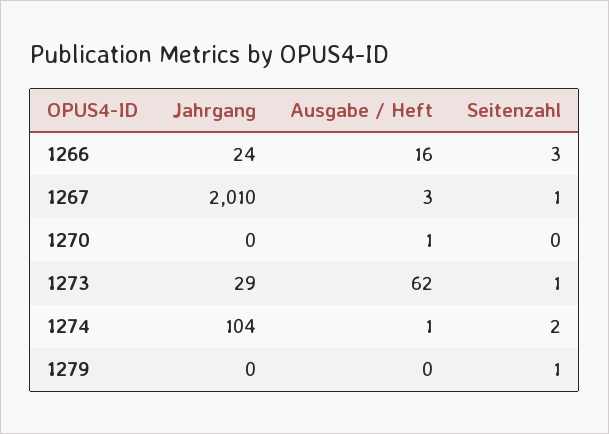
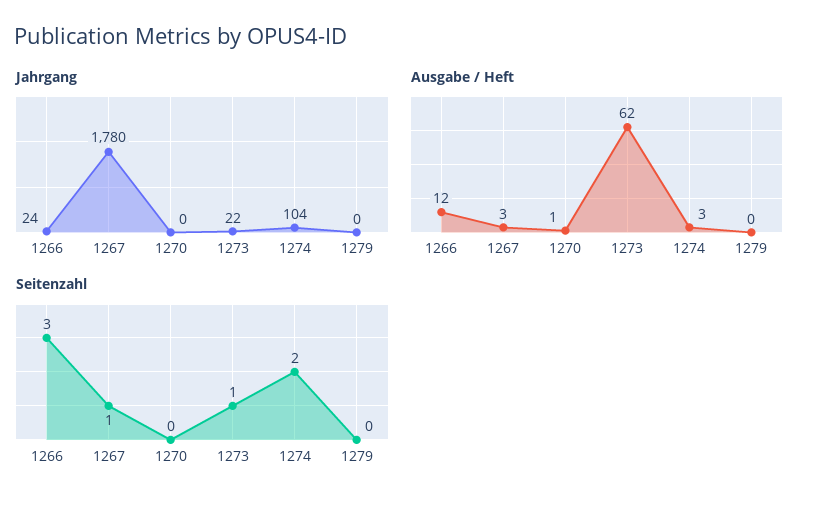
  {
    "Jahrgang": {
      "1266": 24,
-     "1267": 2010,
+     "1267": 1780,
      "1270": 0,
-     "1273": 29,
+     "1273": 22,
      "1274": 104,
      "1279": 0
    },
    "Ausgabe / Heft": {
-     "1266": 16,
+     "1266": 12,
      "1267": 3,
      "1270": 1,
      "1273": 62,
-     "1274": 1,
+     "1274": 3,
      "1279": 0
    },
    "Seitenzahl": {
      "1266": 3,
      "1267": 1,
      "1270": 0,
      "1273": 1,
      "1274": 2,
-     "1279": 1
+     "1279": 0
    }
  }

